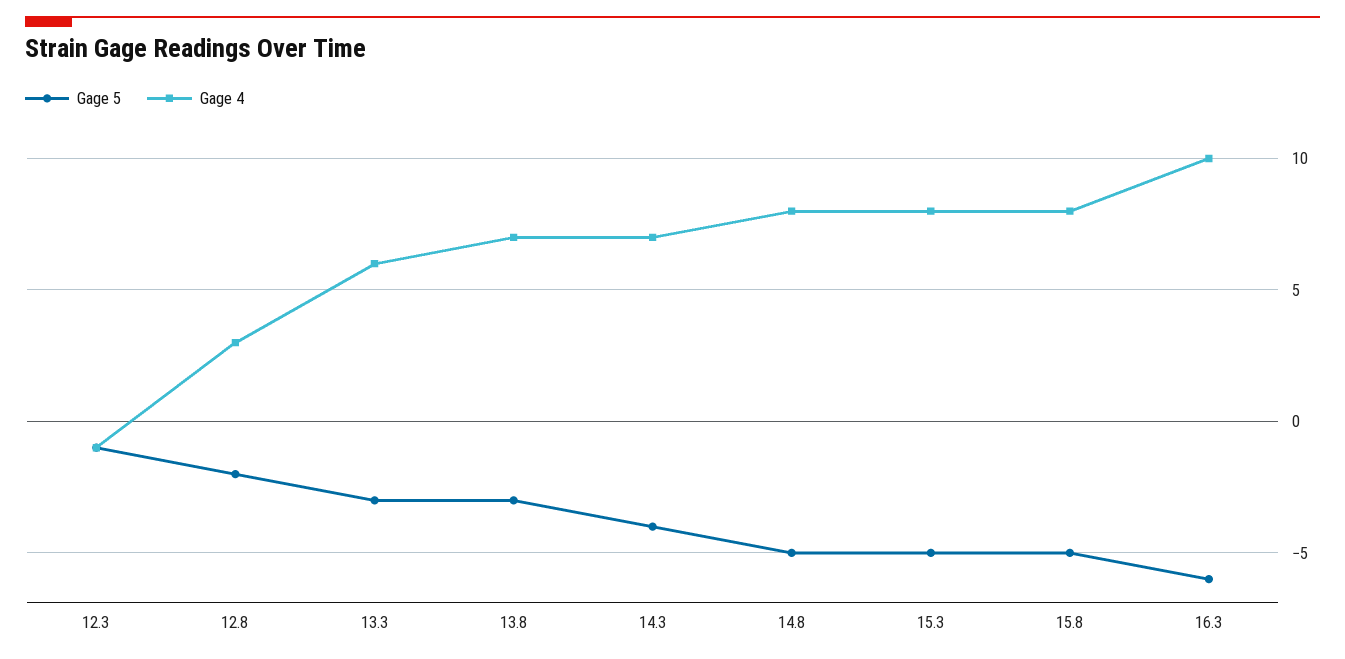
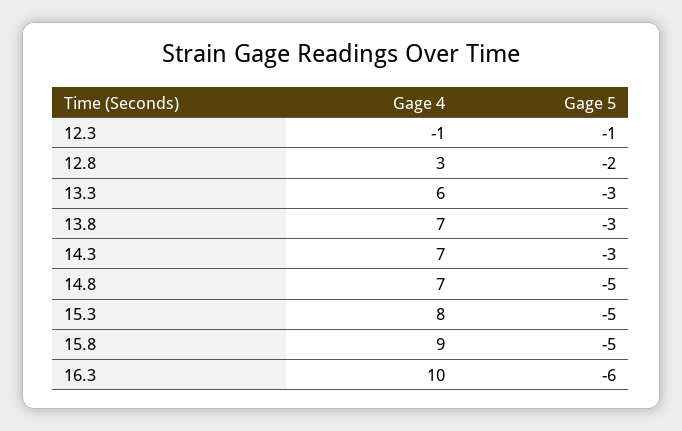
  {
    "Gage 5": {
      "12.3": -1,
      "12.8": -2,
      "13.3": -3,
      "13.8": -3,
-     "14.3": -4,
+     "14.3": -3,
      "14.8": -5,
      "15.3": -5,
      "15.8": -5,
      "16.3": -6
    },
    "Gage 4": {
      "12.3": -1,
      "12.8": 3,
      "13.3": 6,
      "13.8": 7,
      "14.3": 7,
-     "14.8": 8,
+     "14.8": 7,
      "15.3": 8,
-     "15.8": 8,
+     "15.8": 9,
      "16.3": 10
    }
  }

